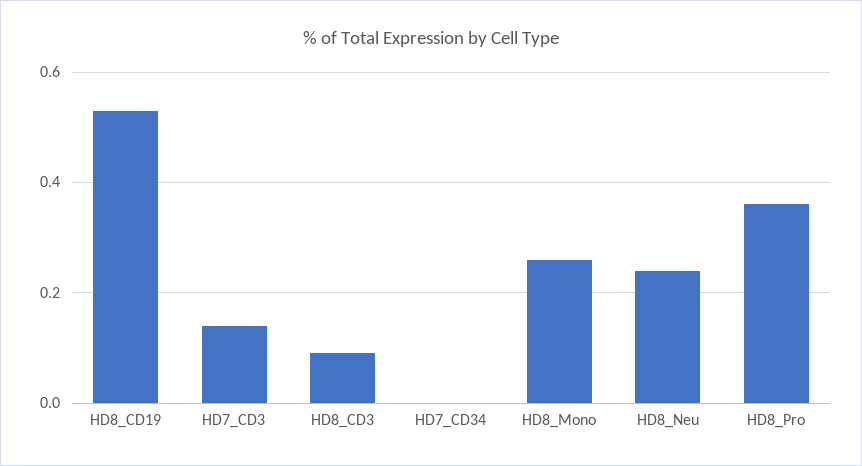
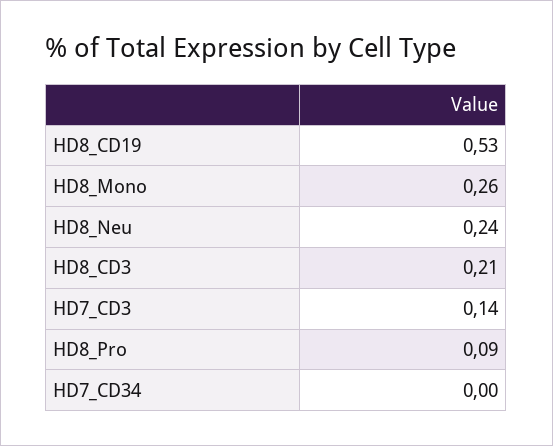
  {
    "HD8_CD19": 0.53,
    "HD7_CD3": 0.14,
-   "HD8_CD3": 0.1,
+   "HD8_CD3": 0.21,
    "HD7_CD34": 0,
    "HD8_Mono": 0.26,
    "HD8_Neu": 0.24,
-   "HD8_Pro": 0.35
+   "HD8_Pro": 0.09
  }

